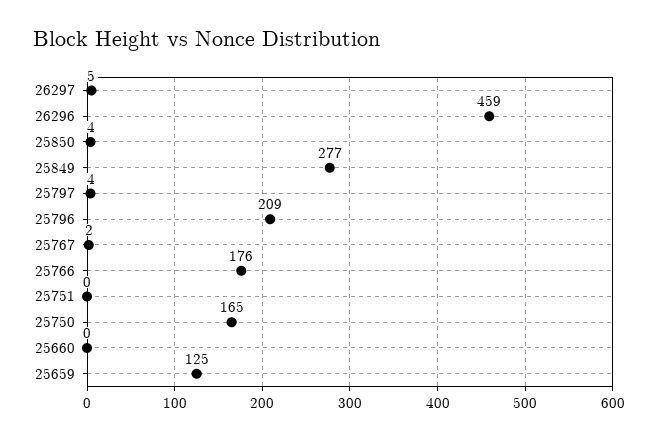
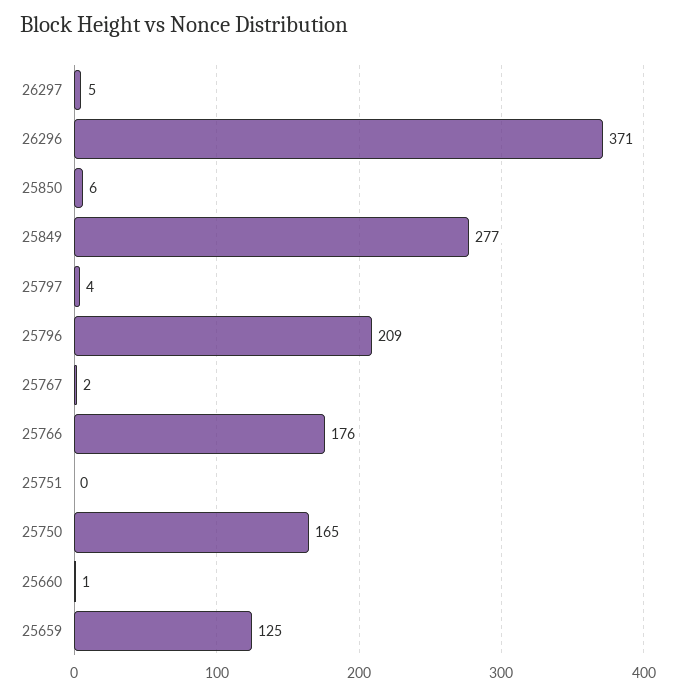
  {
    "26297": 5,
-   "26296": 459,
+   "26296": 371,
-   "25850": 4,
+   "25850": 6,
    "25849": 277,
    "25797": 4,
    "25796": 209,
    "25767": 2,
    "25766": 176,
    "25751": 0,
    "25750": 165,
-   "25660": 0,
+   "25660": 1,
    "25659": 125
  }

